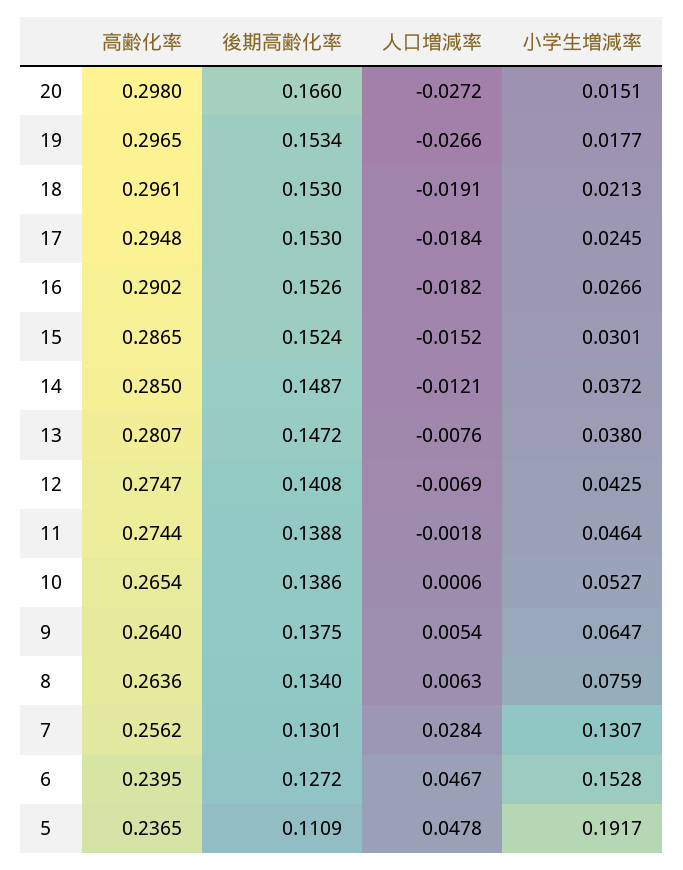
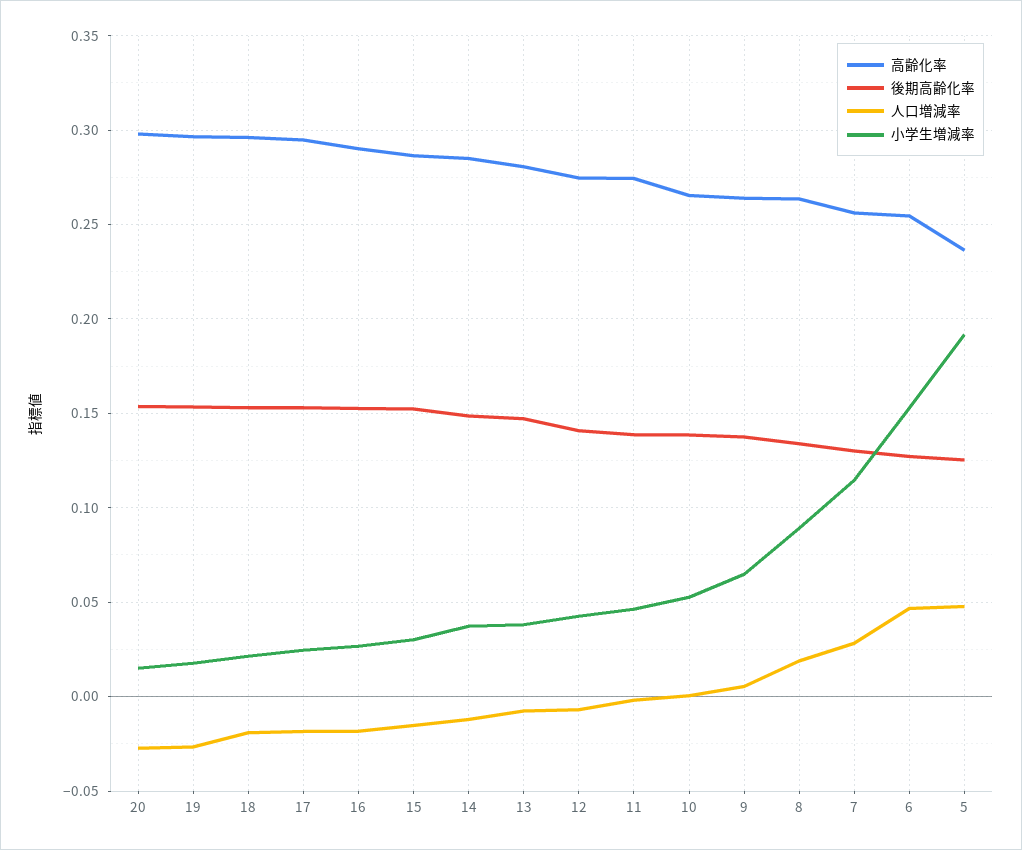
  {
    "高齢化率": {
      "20": 0.298,
      "19": 0.2965,
      "18": 0.2961,
      "17": 0.2948,
      "16": 0.2902,
      "15": 0.2865,
      "14": 0.285,
      "13": 0.2807,
      "12": 0.2747,
      "11": 0.2744,
      "10": 0.2654,
      "9": 0.264,
      "8": 0.2636,
      "7": 0.2562,
-     "6": 0.2395,
+     "6": 0.255,
      "5": 0.2365
    },
    "後期高齢化率": {
-     "20": 0.166,
+     "20": 0.155,
      "19": 0.1534,
      "18": 0.153,
      "17": 0.153,
      "16": 0.1526,
      "15": 0.1524,
      "14": 0.1487,
      "13": 0.1472,
      "12": 0.1408,
      "11": 0.1388,
      "10": 0.1386,
      "9": 0.1375,
      "8": 0.134,
      "7": 0.1301,
      "6": 0.1272,
-     "5": 0.1109
+     "5": 0.125
    },
    "人口増減率": {
      "20": -0.0272,
      "19": -0.0266,
      "18": -0.0191,
      "17": -0.0184,
      "16": -0.0182,
      "15": -0.0152,
      "14": -0.0121,
      "13": -0.0076,
      "12": -0.0069,
      "11": -0.0018,
      "10": 0.0006,
      "9": 0.0054,
-     "8": 0.0063,
+     "8": 0.02,
      "7": 0.0284,
      "6": 0.0467,
      "5": 0.0478
    },
    "小学生増減率": {
      "20": 0.0151,
      "19": 0.0177,
      "18": 0.0213,
      "17": 0.0245,
      "16": 0.0266,
      "15": 0.0301,
      "14": 0.0372,
      "13": 0.038,
      "12": 0.0425,
      "11": 0.0464,
      "10": 0.0527,
      "9": 0.0647,
-     "8": 0.0759,
+     "8": 0.09,
-     "7": 0.1307,
+     "7": 0.115,
      "6": 0.1528,
      "5": 0.1917
    }
  }

